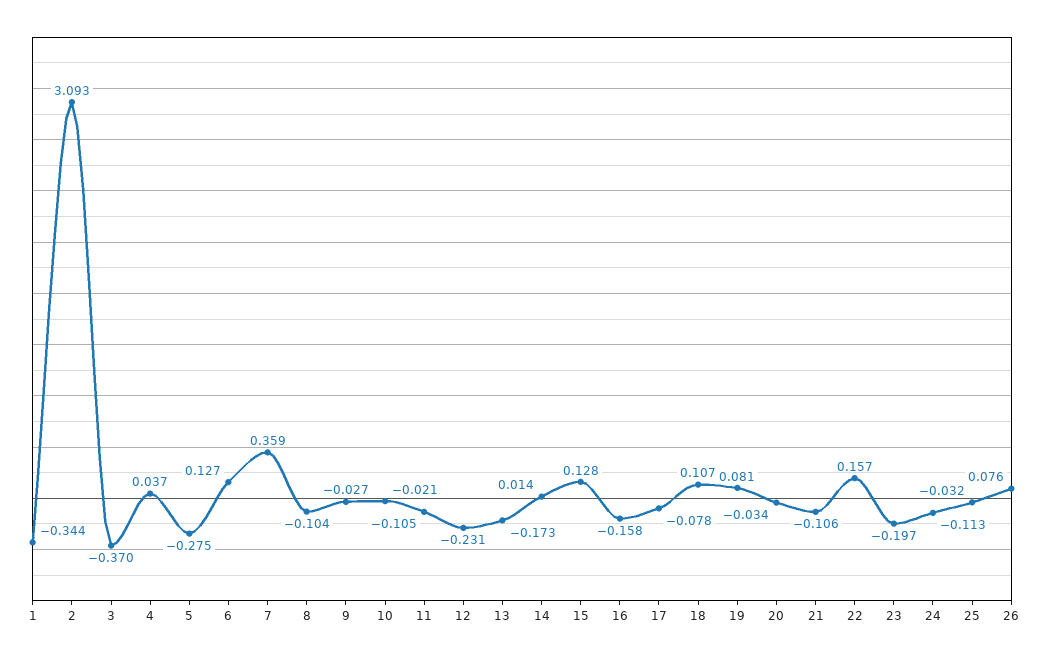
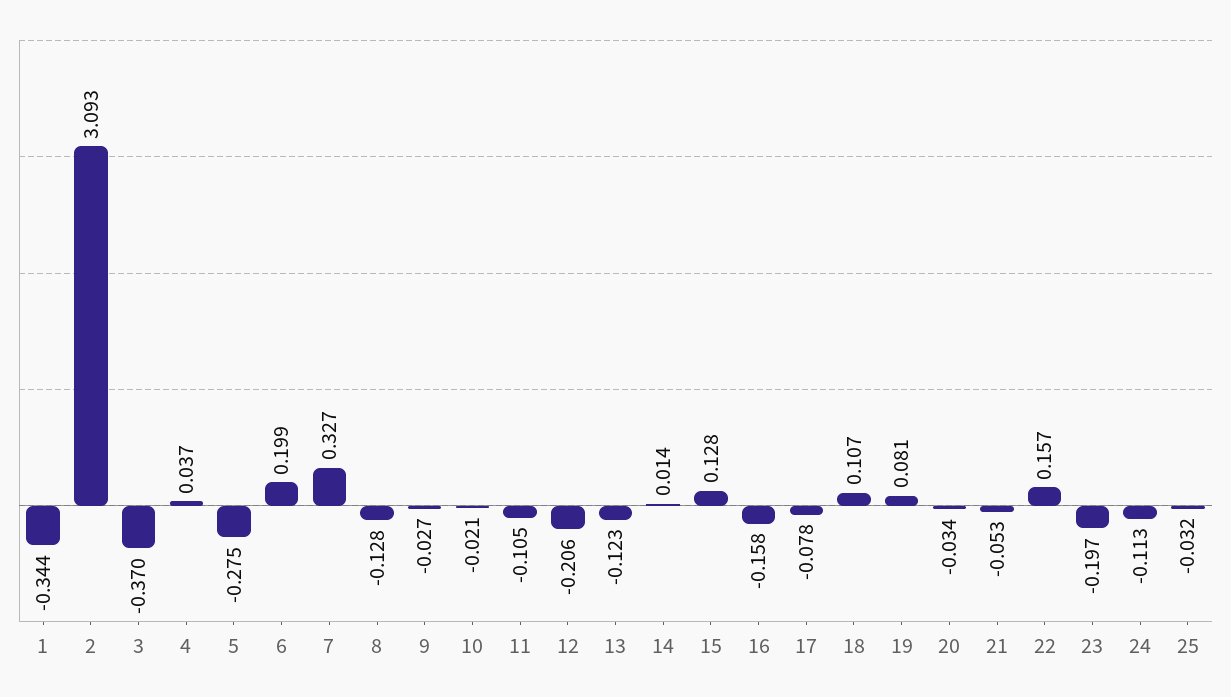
  {
    "1": -0.344,
    "2": 3.093,
    "3": -0.37,
    "4": 0.037,
    "5": -0.275,
-   "6": 0.127,
+   "6": 0.199,
-   "7": 0.359,
+   "7": 0.327,
-   "8": -0.104,
+   "8": -0.128,
    "9": -0.027,
    "10": -0.021,
    "11": -0.105,
-   "12": -0.231,
+   "12": -0.206,
-   "13": -0.173,
+   "13": -0.123,
    "14": 0.014,
    "15": 0.128,
    "16": -0.158,
    "17": -0.078,
    "18": 0.107,
    "19": 0.081,
    "20": -0.034,
-   "21": -0.106,
+   "21": -0.053,
    "22": 0.157,
    "23": -0.197,
    "24": -0.113,
-   "25": -0.032,
+   "25": -0.032
-   "26": 0.076
  }

